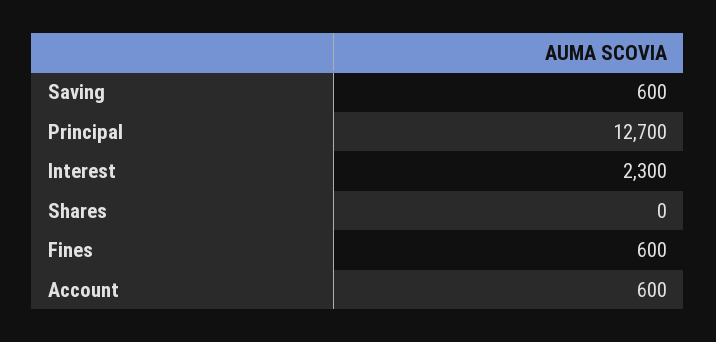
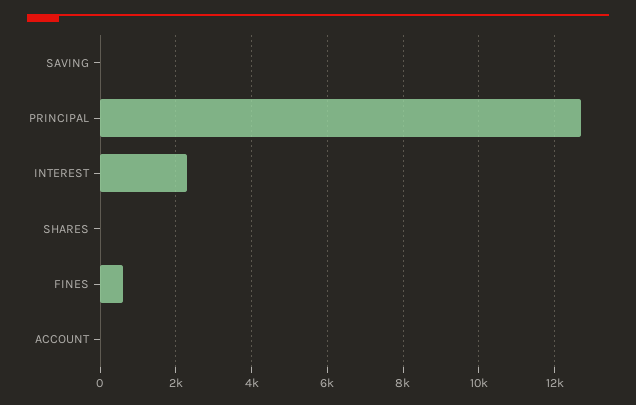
  {
-   "Saving": 600,
+   "Saving": 0,
    "Principal": 12700,
    "Interest": 2300,
    "Shares": 0,
    "Fines": 600,
-   "Account": 600
+   "Account": 0
  }

